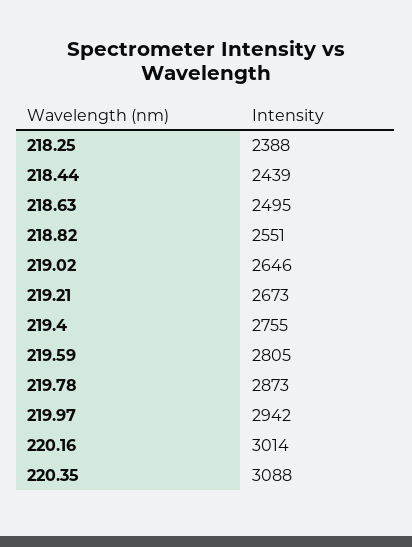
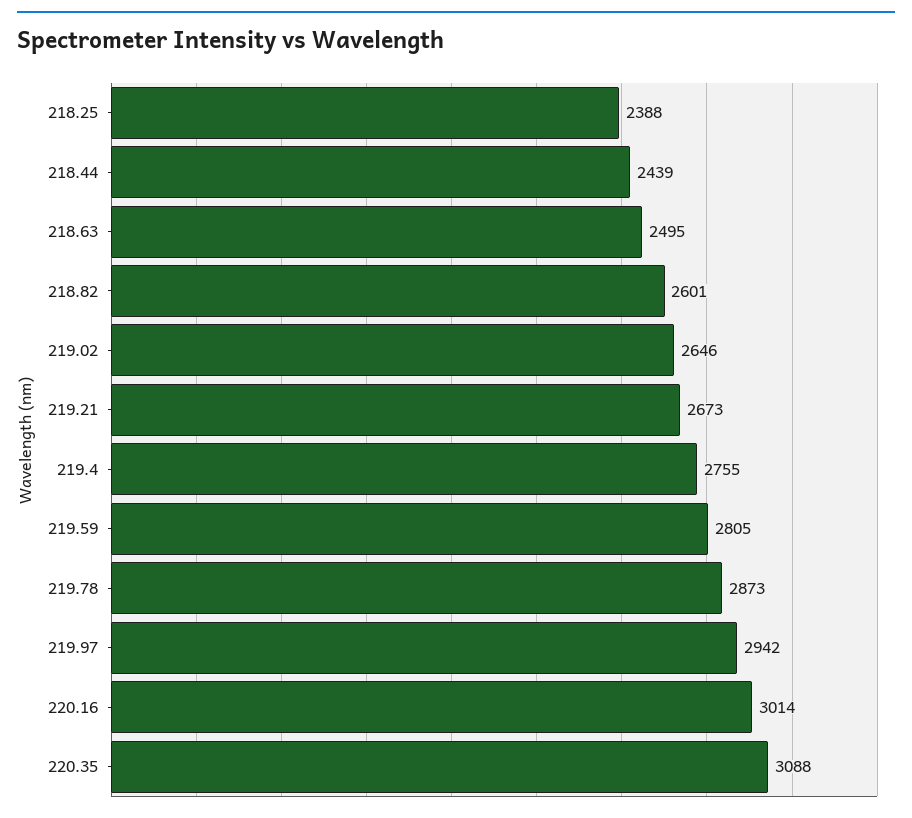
  {
    "218.25": 2388,
    "218.44": 2439,
    "218.63": 2495,
-   "218.82": 2551,
+   "218.82": 2601,
    "219.02": 2646,
    "219.21": 2673,
    "219.4": 2755,
    "219.59": 2805,
    "219.78": 2873,
    "219.97": 2942,
    "220.16": 3014,
    "220.35": 3088
  }

